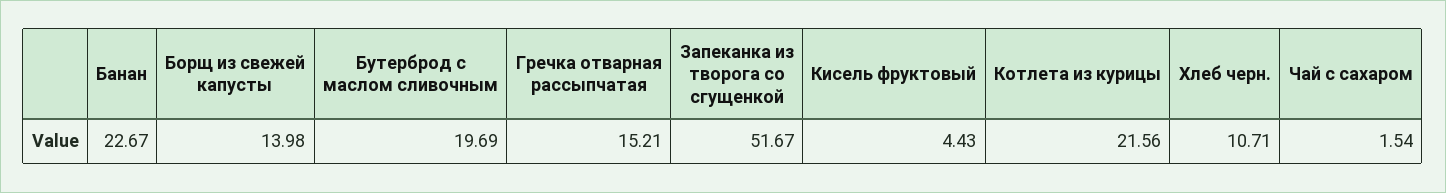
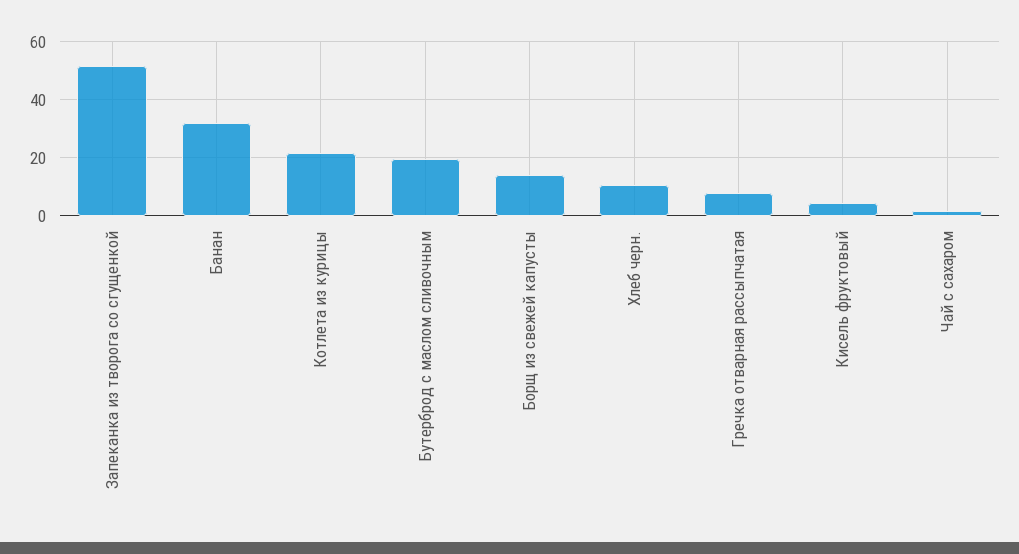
  {
-   "Банан": 22.67,
+   "Банан": 32.5,
    "Борщ из свежей капусты": 13.98,
    "Бутерброд с маслом сливочным": 19.69,
-   "Гречка отварная рассыпчатая": 15.21,
+   "Гречка отварная рассыпчатая": 7.5,
    "Запеканка из творога со сгущенкой": 51.67,
    "Кисель фруктовый": 4.43,
    "Котлета из курицы": 21.56,
    "Хлеб черн.": 10.71,
    "Чай с сахаром": 1.54
  }

